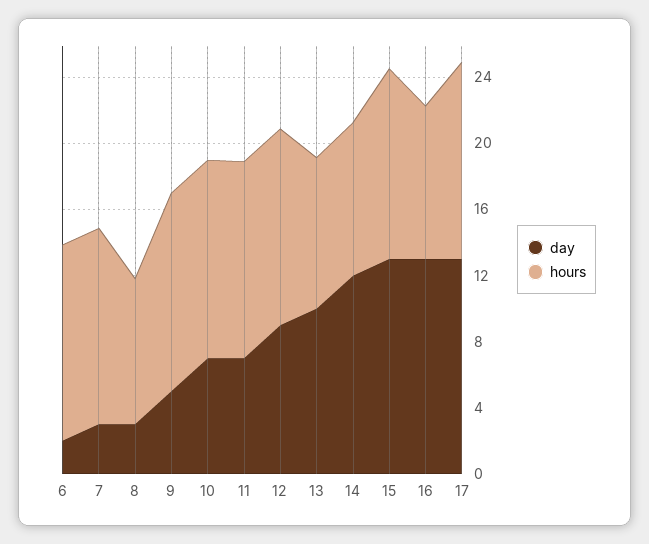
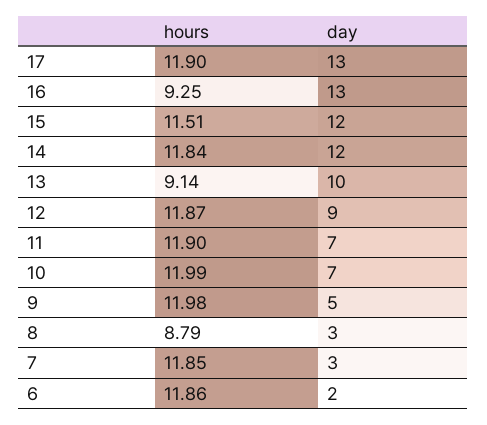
  {
    "day": {
      "6": 2,
      "7": 3,
      "8": 3,
      "9": 5,
      "10": 7,
      "11": 7,
      "12": 9,
      "13": 10,
      "14": 12,
-     "15": 13,
+     "15": 12,
      "16": 13,
      "17": 13
    },
    "hours": {
      "6": 11.86,
      "7": 11.85,
      "8": 8.79,
      "9": 11.98,
      "10": 11.99,
      "11": 11.9,
      "12": 11.87,
      "13": 9.14,
-     "14": 9,
+     "14": 11.84,
      "15": 11.51,
      "16": 9.25,
      "17": 11.9
    }
  }

